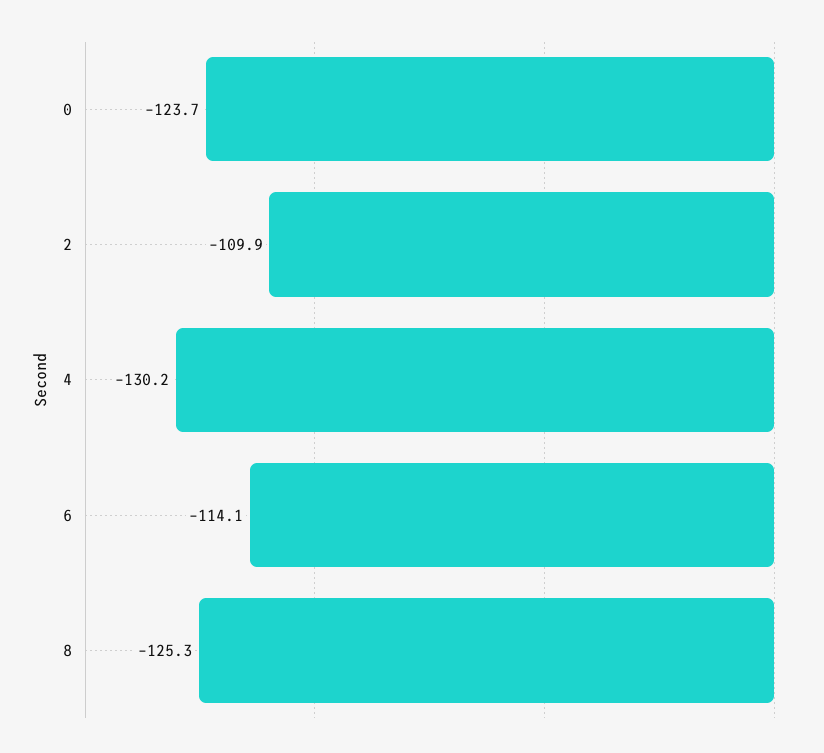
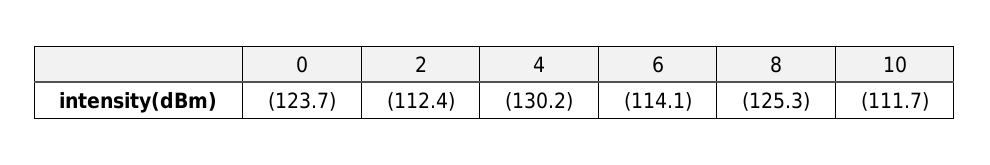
  {
    "0": -123.7,
-   "2": -109.9,
+   "2": -112.4,
    "4": -130.2,
    "6": -114.1,
-   "8": -125.3
+   "8": -125.3,
+   "10": -111.7
  }

